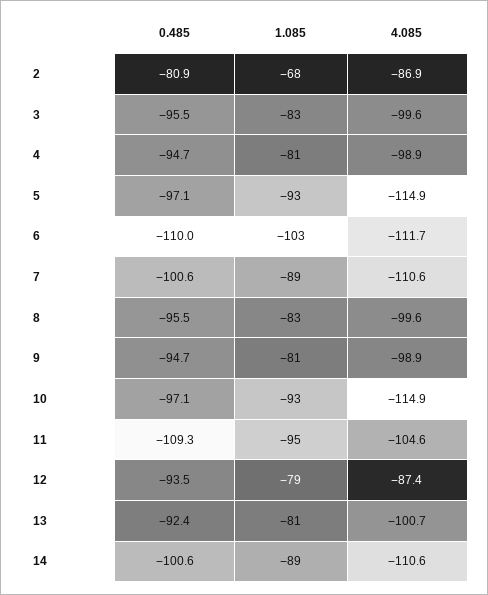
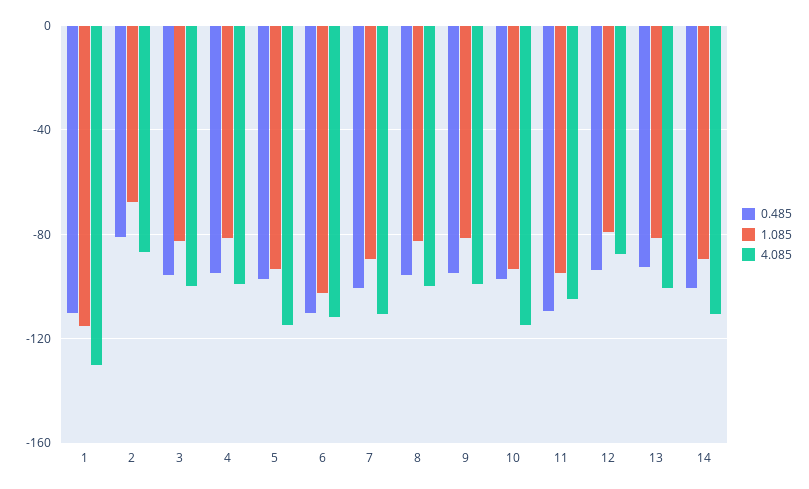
  {
    "0.485": {
      "2": -80.9,
      "3": -95.5,
      "4": -94.7,
      "5": -97.1,
      "6": -110,
      "7": -100.6,
      "8": -95.5,
      "9": -94.7,
      "10": -97.1,
      "11": -109.3,
      "12": -93.5,
      "13": -92.4,
-     "14": -100.6
+     "14": -100.6,
+     "1": -110
    },
    "1.085": {
      "2": -68,
      "3": -83,
      "4": -81,
      "5": -93,
      "6": -103,
      "7": -89,
      "8": -83,
      "9": -81,
      "10": -93,
      "11": -95,
      "12": -79,
      "13": -81,
-     "14": -89
+     "14": -89,
+     "1": -115
    },
    "4.085": {
      "2": -86.9,
      "3": -99.6,
      "4": -98.9,
      "5": -114.9,
      "6": -111.7,
      "7": -110.6,
      "8": -99.6,
      "9": -98.9,
      "10": -114.9,
      "11": -104.6,
      "12": -87.4,
      "13": -100.7,
-     "14": -110.6
+     "14": -110.6,
+     "1": -130
    }
  }

